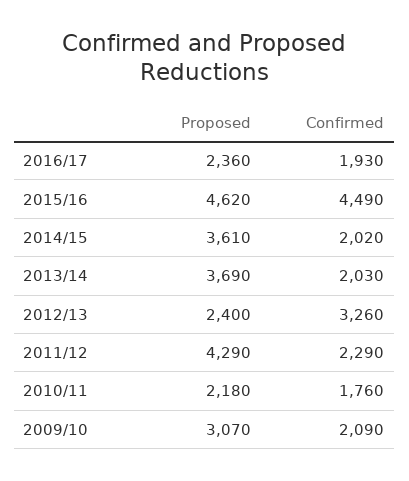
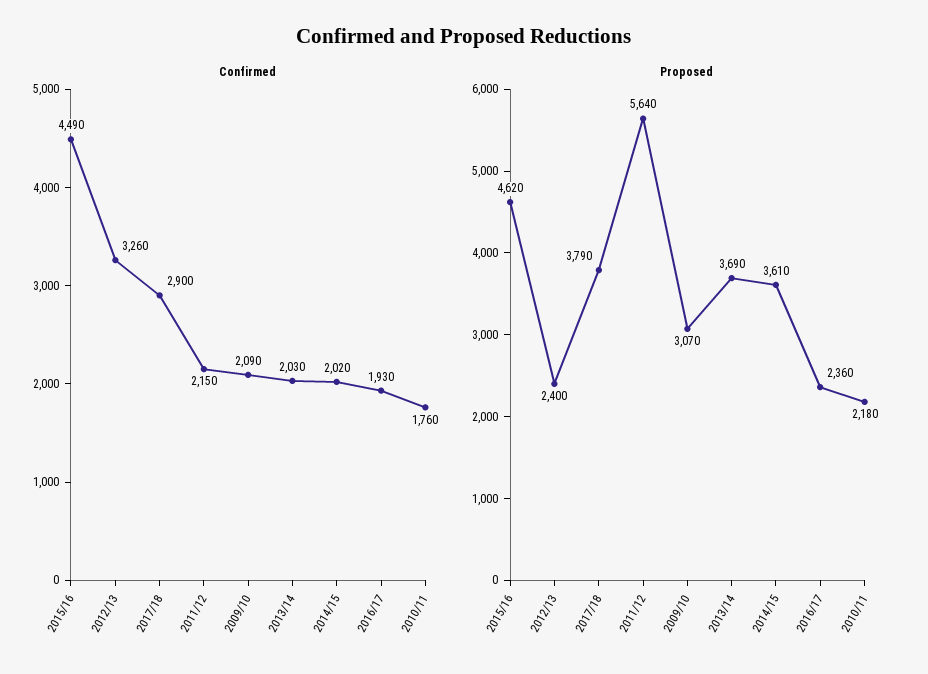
  {
    "Proposed": {
      "2016/17": 2360,
      "2015/16": 4620,
      "2014/15": 3610,
      "2013/14": 3690,
      "2012/13": 2400,
-     "2011/12": 4290,
+     "2011/12": 5640,
      "2010/11": 2180,
-     "2009/10": 3070
+     "2009/10": 3070,
+     "2017/18": 3790
    },
    "Confirmed": {
      "2016/17": 1930,
      "2015/16": 4490,
      "2014/15": 2020,
      "2013/14": 2030,
      "2012/13": 3260,
-     "2011/12": 2290,
+     "2011/12": 2150,
      "2010/11": 1760,
-     "2009/10": 2090
+     "2009/10": 2090,
+     "2017/18": 2900
    }
  }

